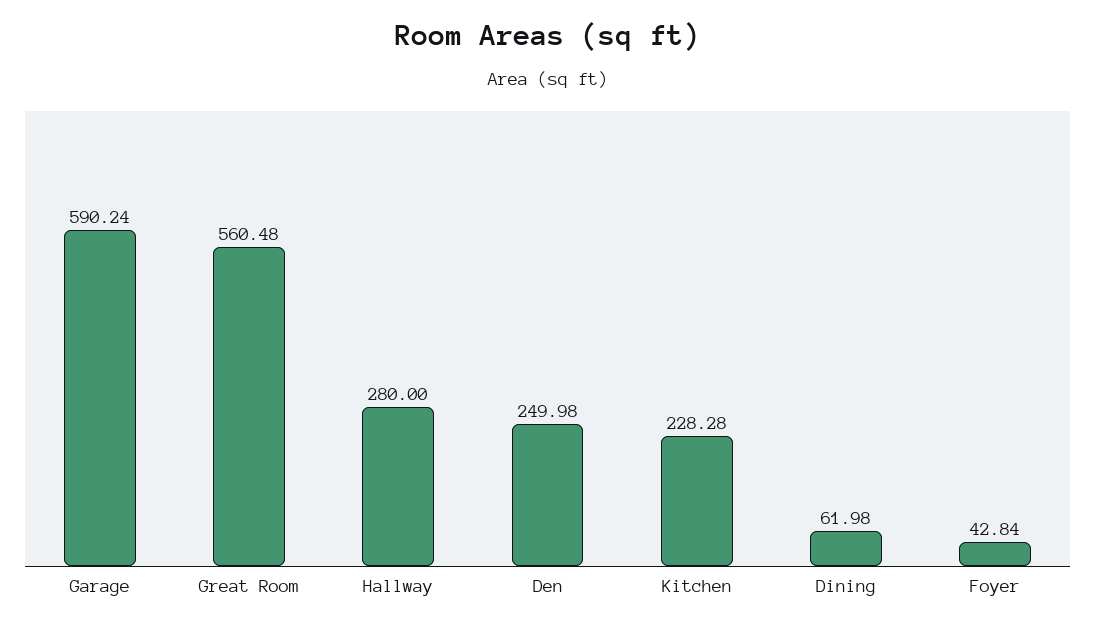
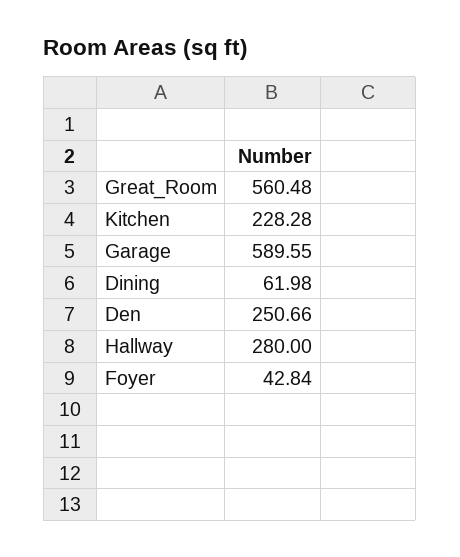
  {
-   "Garage": 590.24,
+   "Garage": 589.55,
    "Great Room": 560.48,
    "Hallway": 280,
-   "Den": 249.98,
+   "Den": 250.66,
    "Kitchen": 228.28,
    "Dining": 61.98,
    "Foyer": 42.84
  }

